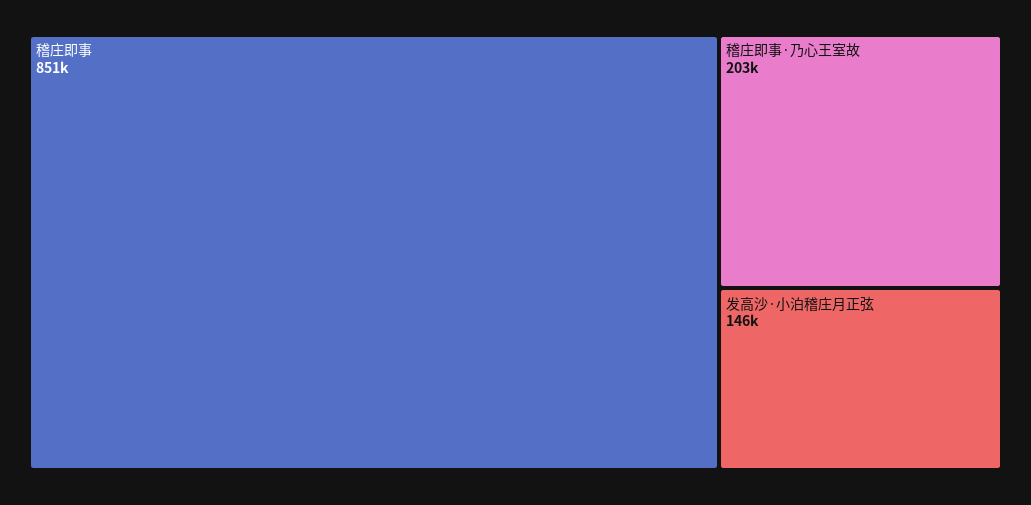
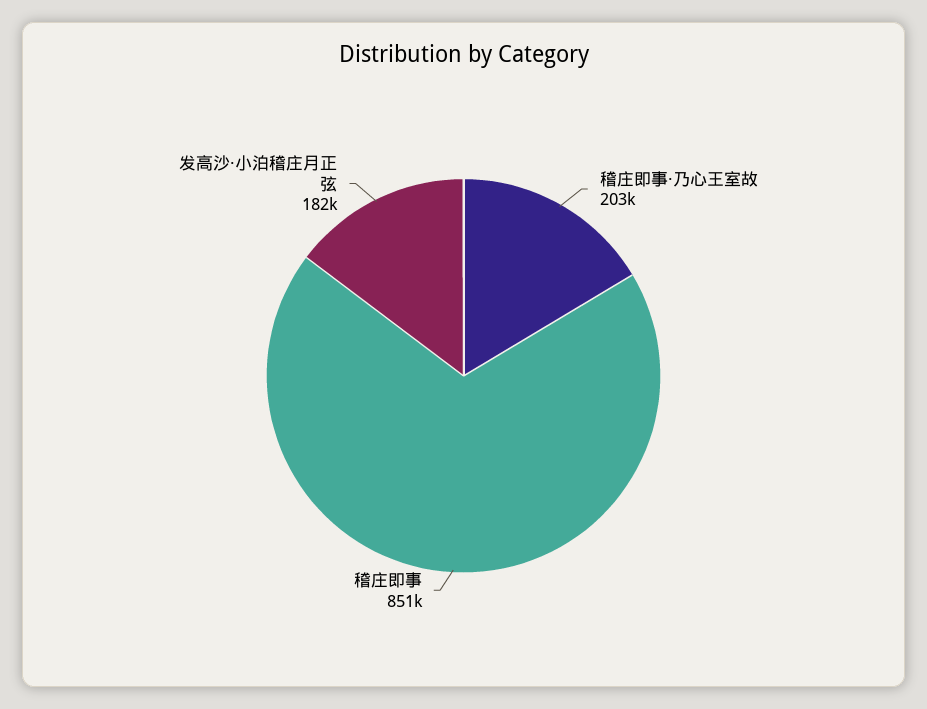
  {
    "稽庄即事": 851000,
    "稽庄即事·乃心王室故": 203000,
-   "发高沙·小泊稽庄月正弦": 146000
+   "发高沙·小泊稽庄月正弦": 182000
  }

